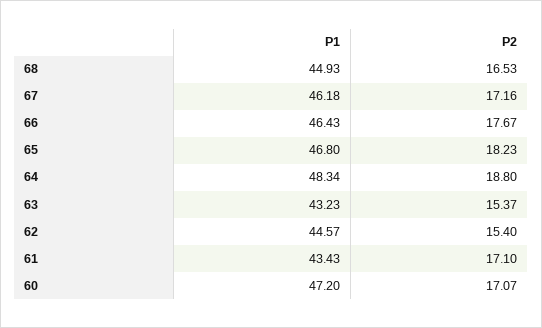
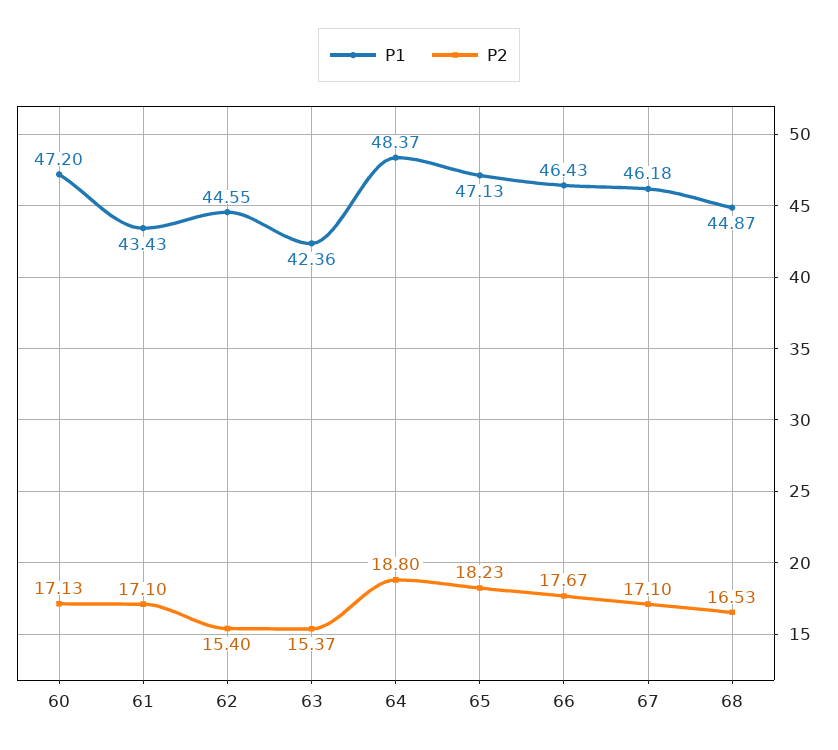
  {
    "P1": {
-     "68": 44.93,
+     "68": 44.87,
      "67": 46.18,
      "66": 46.43,
-     "65": 46.8,
+     "65": 47.13,
-     "64": 48.34,
+     "64": 48.37,
-     "63": 43.23,
+     "63": 42.36,
-     "62": 44.57,
+     "62": 44.55,
      "61": 43.43,
      "60": 47.2
    },
    "P2": {
      "68": 16.53,
-     "67": 17.16,
+     "67": 17.1,
      "66": 17.67,
      "65": 18.23,
      "64": 18.8,
      "63": 15.37,
      "62": 15.4,
      "61": 17.1,
-     "60": 17.07
+     "60": 17.13
    }
  }

